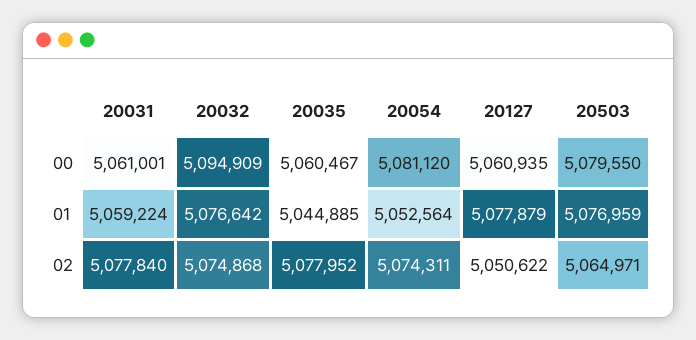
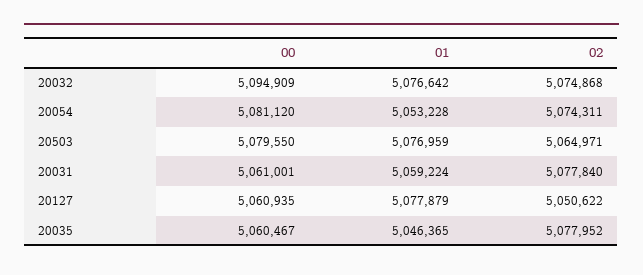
  {
    "20031": {
      "00": 5061001,
      "01": 5059224,
      "02": 5077840
    },
    "20032": {
      "00": 5094909,
      "01": 5076642,
      "02": 5074868
    },
    "20035": {
      "00": 5060467,
-     "01": 5044885,
+     "01": 5046365,
      "02": 5077952
    },
    "20054": {
      "00": 5081120,
-     "01": 5052564,
+     "01": 5053228,
      "02": 5074311
    },
    "20127": {
      "00": 5060935,
      "01": 5077879,
      "02": 5050622
    },
    "20503": {
      "00": 5079550,
      "01": 5076959,
      "02": 5064971
    }
  }

